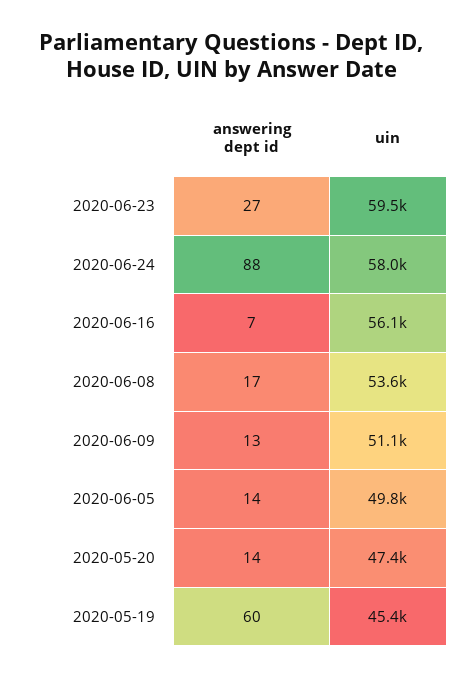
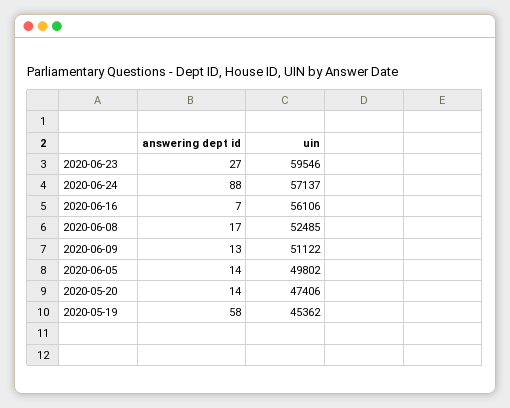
  {
    "answering dept id": {
      "2020-06-23": 27,
      "2020-06-24": 88,
      "2020-06-16": 7,
      "2020-06-08": 17,
      "2020-06-09": 13,
      "2020-06-05": 14,
      "2020-05-20": 14,
-     "2020-05-19": 60
+     "2020-05-19": 58
    },
    "uin": {
      "2020-06-23": 59546,
-     "2020-06-24": 58000,
+     "2020-06-24": 57137,
      "2020-06-16": 56106,
-     "2020-06-08": 53600,
+     "2020-06-08": 52485,
      "2020-06-09": 51122,
      "2020-06-05": 49802,
      "2020-05-20": 47406,
      "2020-05-19": 45362
    }
  }

